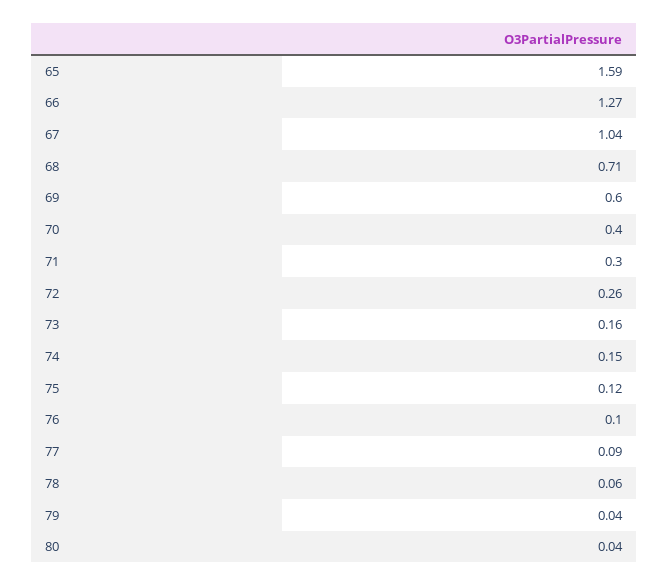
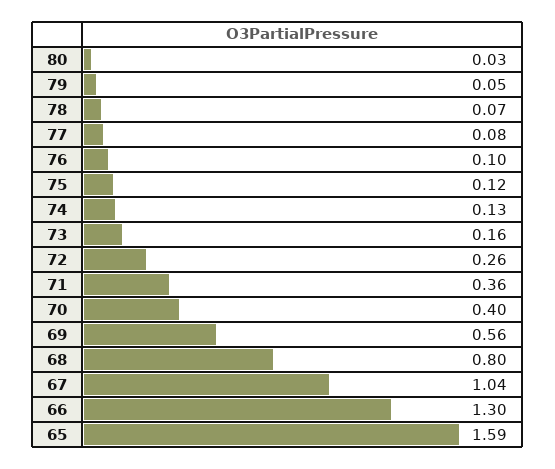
  {
    "65": 1.59,
-   "66": 1.27,
+   "66": 1.3,
    "67": 1.04,
-   "68": 0.71,
+   "68": 0.8,
-   "69": 0.6,
+   "69": 0.56,
    "70": 0.4,
-   "71": 0.3,
+   "71": 0.36,
    "72": 0.26,
    "73": 0.16,
-   "74": 0.15,
+   "74": 0.13,
    "75": 0.12,
    "76": 0.1,
-   "77": 0.09,
+   "77": 0.08,
-   "78": 0.06,
+   "78": 0.07,
-   "79": 0.04,
+   "79": 0.05,
-   "80": 0.04
+   "80": 0.03
  }

